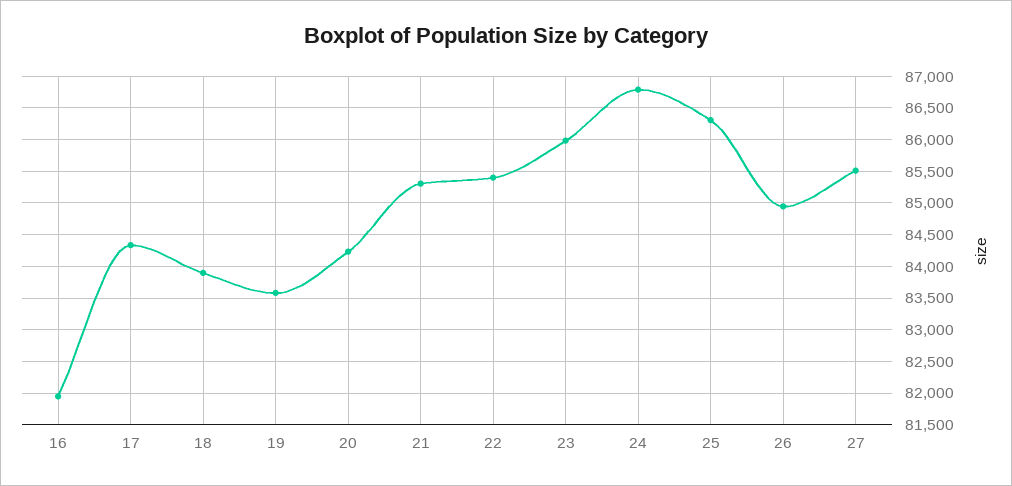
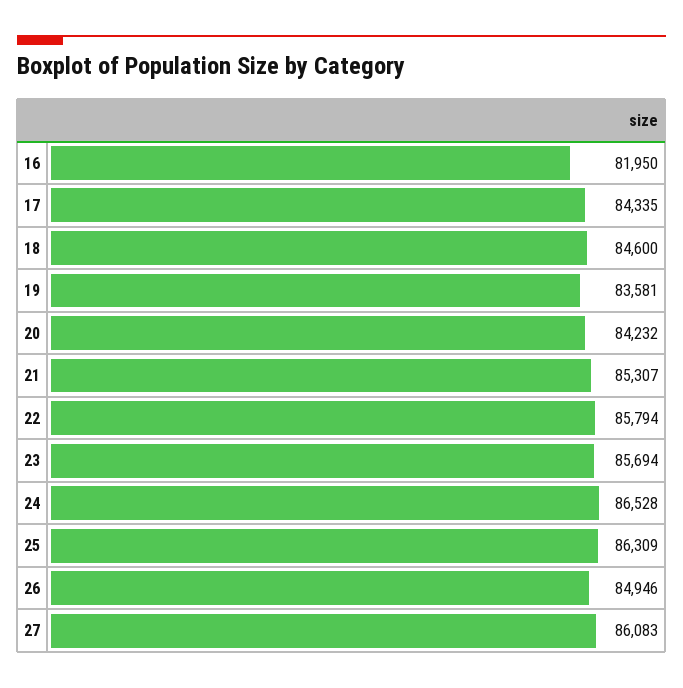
  {
    "16": 81950,
    "17": 84335,
-   "18": 83900,
+   "18": 84600,
    "19": 83581,
    "20": 84232,
    "21": 85307,
-   "22": 85400,
+   "22": 85794,
-   "23": 86000,
+   "23": 85694,
-   "24": 86800,
+   "24": 86528,
    "25": 86309,
    "26": 84946,
-   "27": 85500
+   "27": 86083
  }

